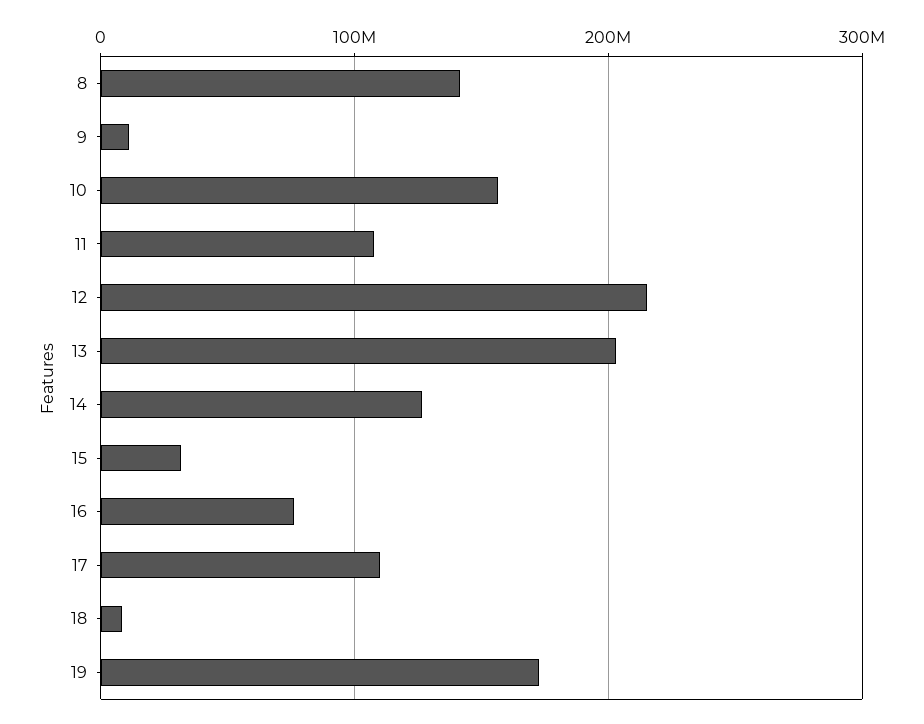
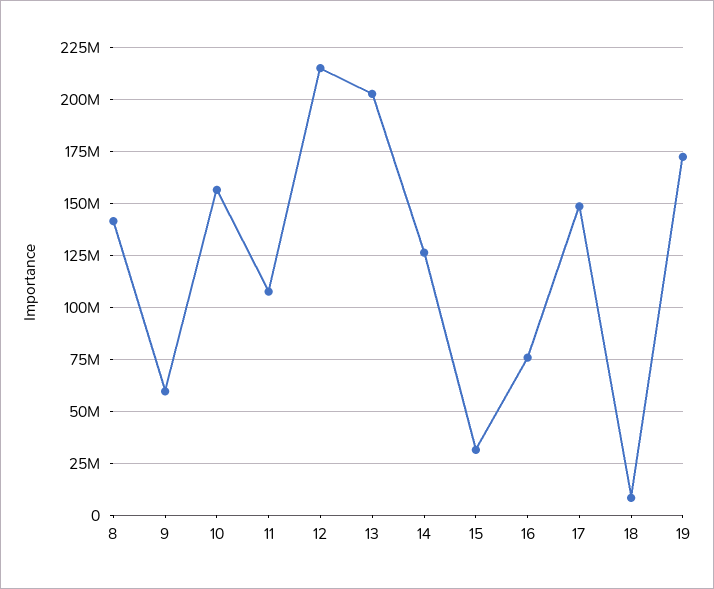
  {
    "8": 140000000,
-   "9": 10000000,
+   "9": 60000000,
    "10": 155000000,
    "11": 110000000,
    "12": 215000000,
    "13": 205000000,
    "14": 125000000,
    "15": 30000000,
    "16": 75000000,
-   "17": 110000000,
+   "17": 150000000,
    "18": 10000000,
    "19": 175000000
  }

